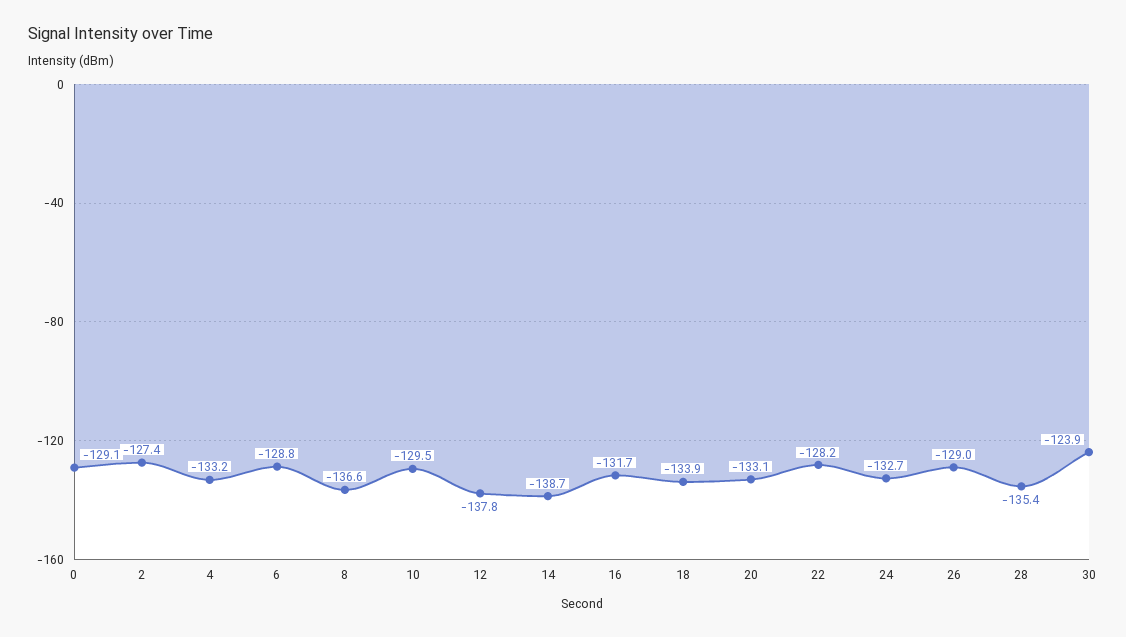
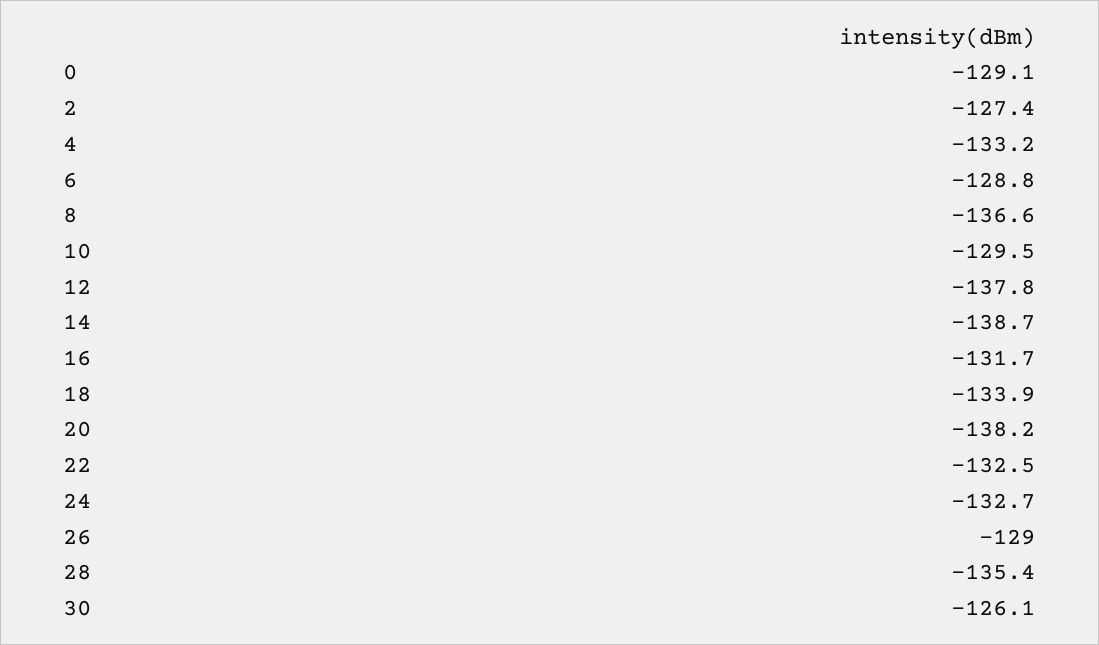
  {
    "0": -129.1,
    "2": -127.4,
    "4": -133.2,
    "6": -128.8,
    "8": -136.6,
    "10": -129.5,
    "12": -137.8,
    "14": -138.7,
    "16": -131.7,
    "18": -133.9,
-   "20": -133.1,
+   "20": -138.2,
-   "22": -128.2,
+   "22": -132.5,
    "24": -132.7,
    "26": -129,
    "28": -135.4,
-   "30": -123.9
+   "30": -126.1
  }

